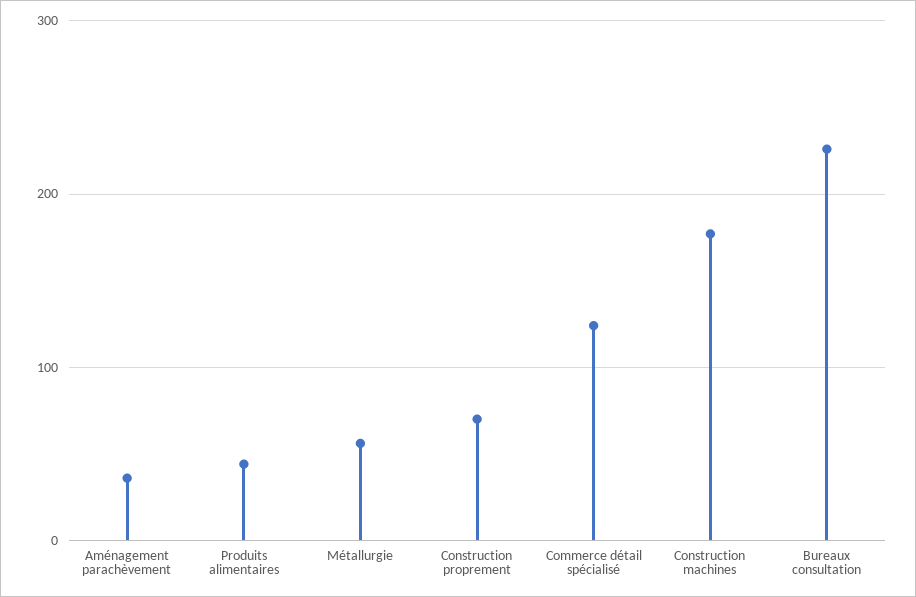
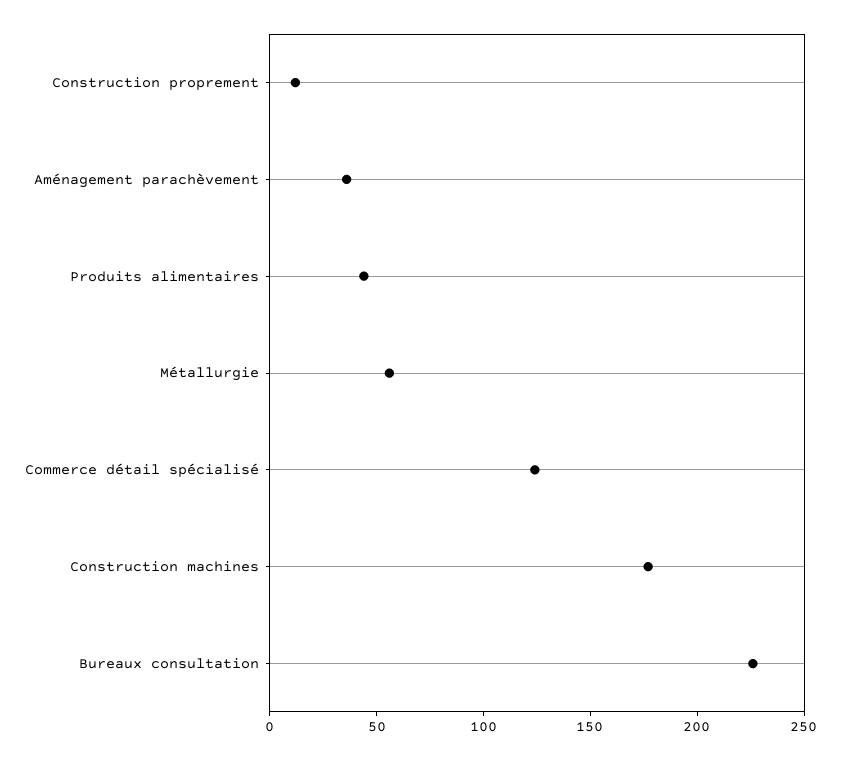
  {
    "Aménagement parachèvement": 40,
    "Produits alimentaires": 40,
    "Métallurgie": 60,
-   "Construction proprement": 70,
+   "Construction proprement": 10,
    "Commerce détail spécialisé": 120,
    "Construction machines": 180,
    "Bureaux consultation": 230
  }

